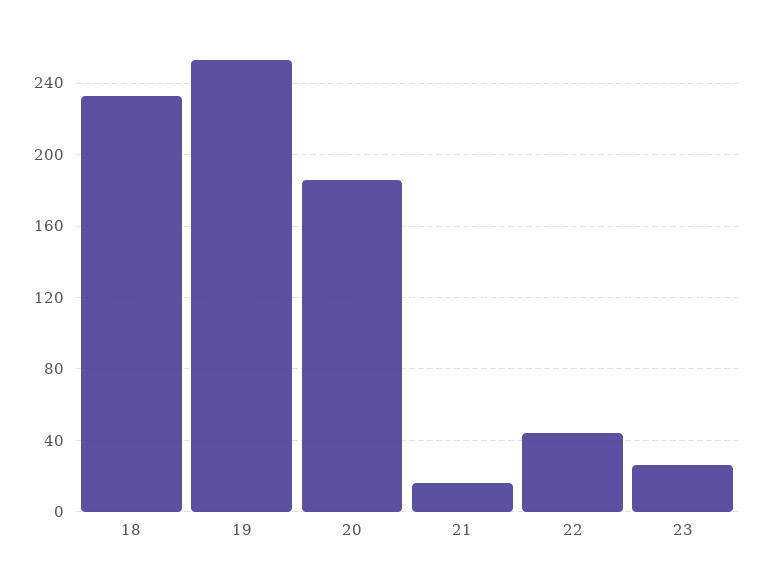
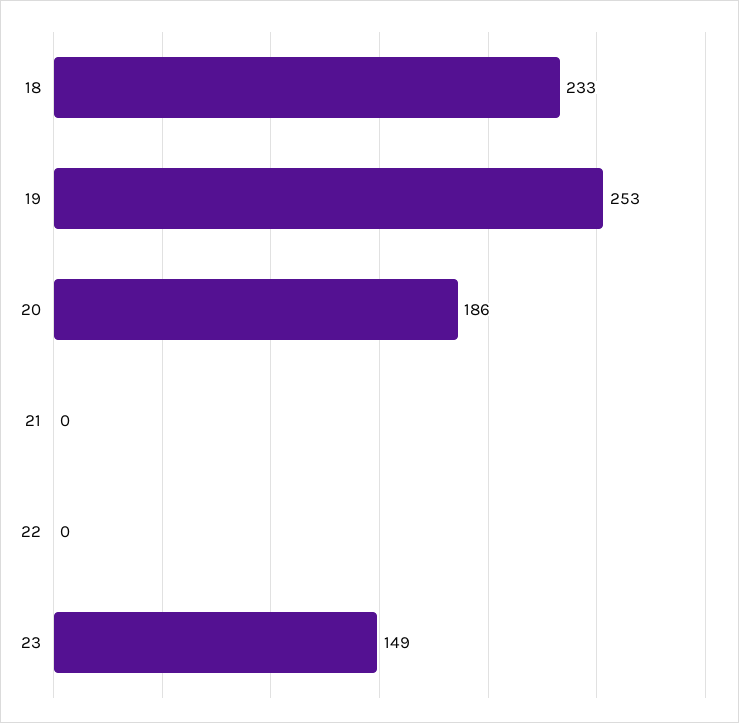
  {
    "18": 233,
    "19": 253,
    "20": 186,
-   "21": 15,
+   "21": 0,
-   "22": 45,
+   "22": 0,
-   "23": 25
+   "23": 149
  }

